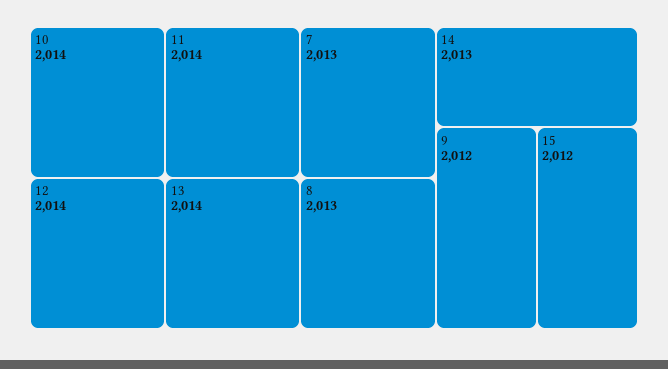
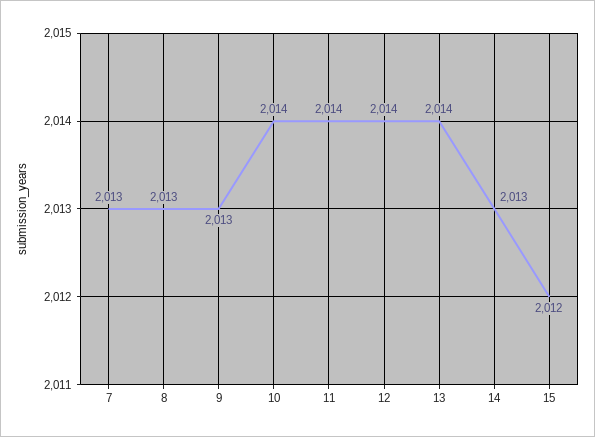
  {
    "10": 2014,
    "11": 2014,
    "12": 2014,
    "13": 2014,
    "7": 2013,
    "8": 2013,
    "14": 2013,
-   "9": 2012,
+   "9": 2013,
    "15": 2012
  }

